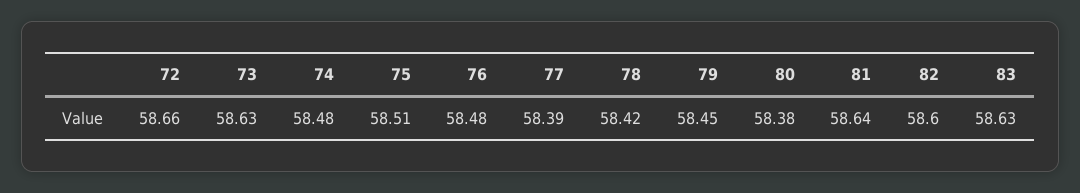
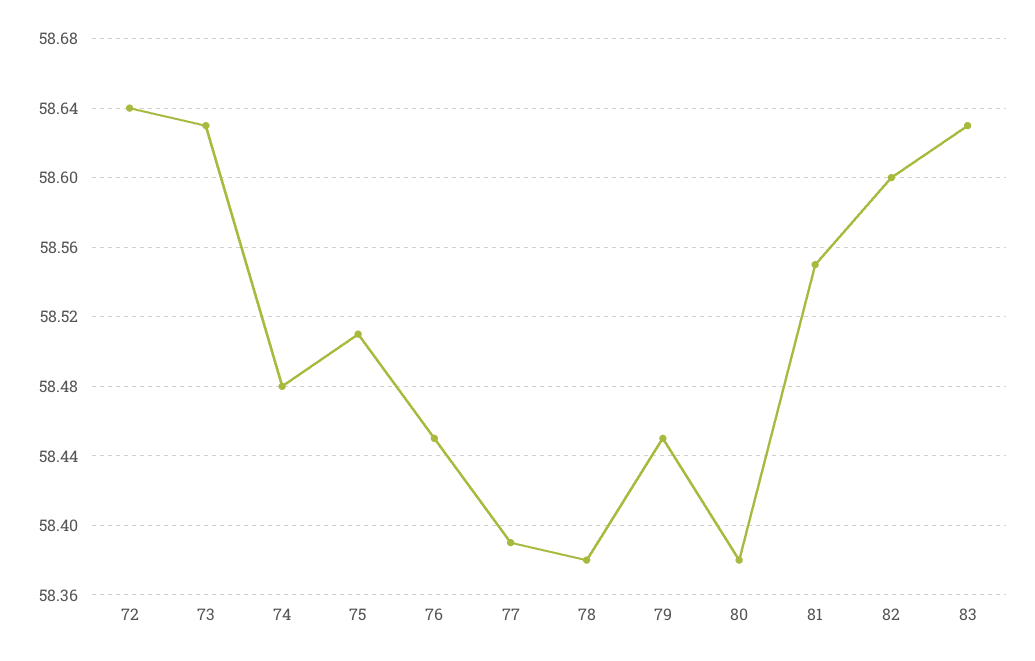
  {
-   "72": 58.66,
+   "72": 58.64,
    "73": 58.63,
    "74": 58.48,
    "75": 58.51,
-   "76": 58.48,
+   "76": 58.45,
    "77": 58.39,
-   "78": 58.42,
+   "78": 58.38,
    "79": 58.45,
    "80": 58.38,
-   "81": 58.64,
+   "81": 58.55,
    "82": 58.6,
    "83": 58.63
  }

